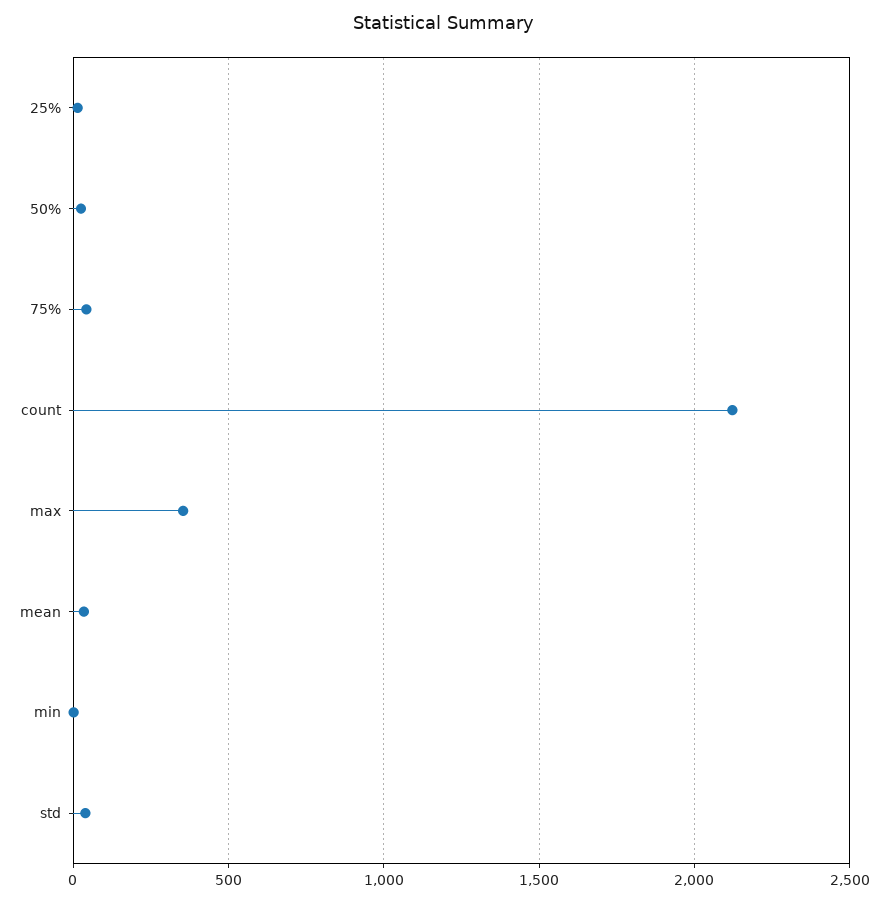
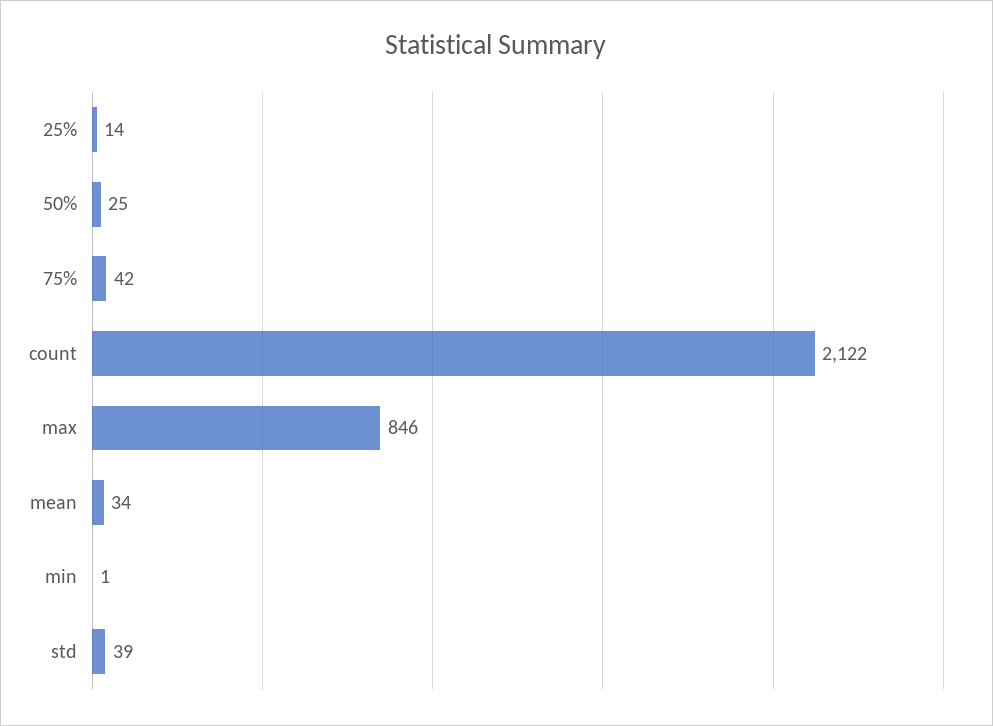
  {
    "25%": 14,
    "50%": 25,
    "75%": 42,
    "count": 2122,
-   "max": 350,
+   "max": 846,
    "mean": 34,
    "min": 1,
    "std": 39
  }

